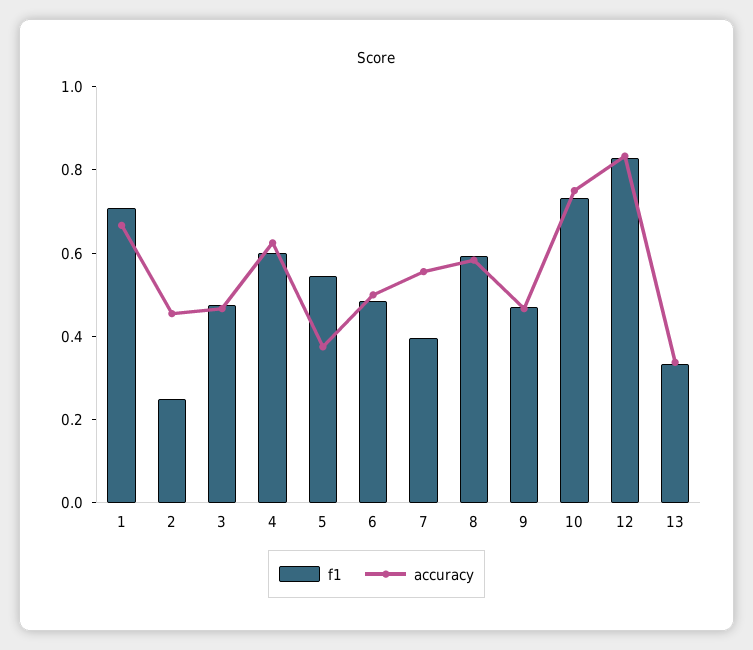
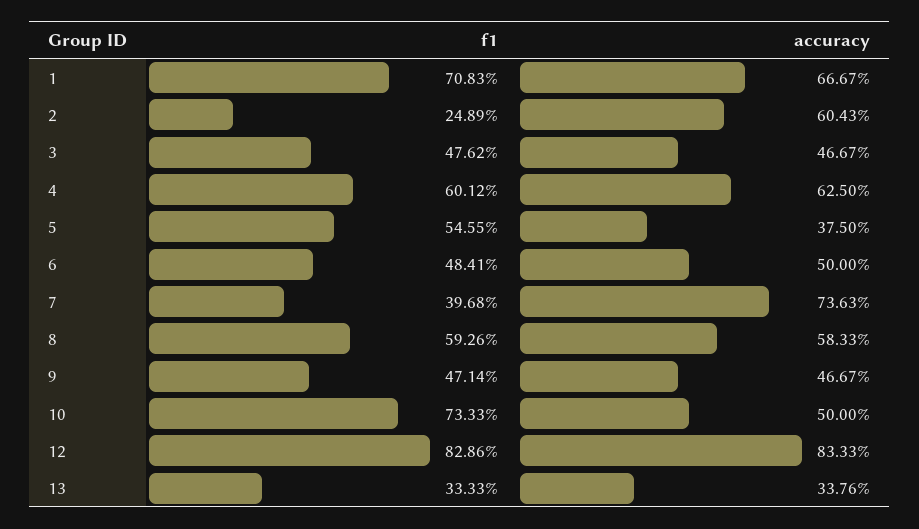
  {
    "f1": {
      "1": 0.7083,
      "2": 0.2489,
      "3": 0.4762,
      "4": 0.6012,
      "5": 0.5455,
      "6": 0.4841,
      "7": 0.3968,
      "8": 0.5926,
      "9": 0.4714,
      "10": 0.7333,
      "12": 0.8286,
      "13": 0.3333
    },
    "accuracy": {
      "1": 0.6667,
-     "2": 0.45,
+     "2": 0.6043,
      "3": 0.4667,
      "4": 0.625,
      "5": 0.375,
      "6": 0.5,
-     "7": 0.55,
+     "7": 0.7363,
      "8": 0.5833,
      "9": 0.4667,
-     "10": 0.75,
+     "10": 0.5,
      "12": 0.8333,
      "13": 0.3376
    }
  }

